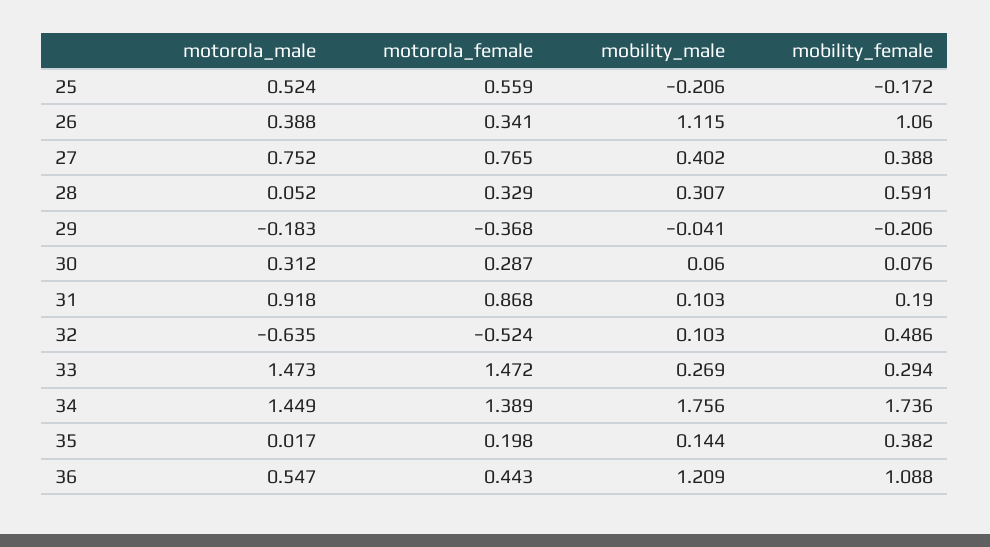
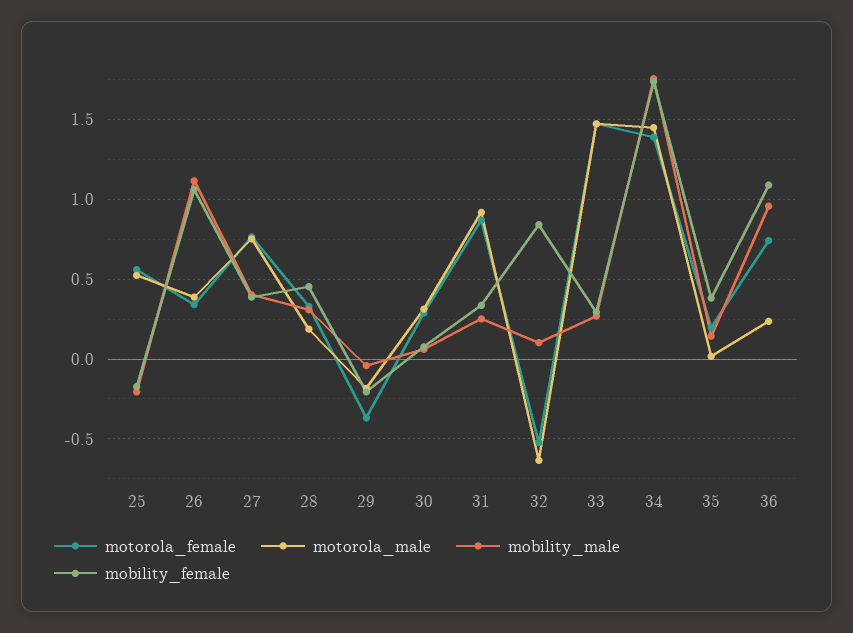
  {
    "motorola_male": {
      "25": 0.524,
      "26": 0.388,
      "27": 0.752,
-     "28": 0.052,
+     "28": 0.2,
      "29": -0.183,
      "30": 0.312,
      "31": 0.918,
      "32": -0.635,
      "33": 1.473,
      "34": 1.449,
      "35": 0.017,
-     "36": 0.547
+     "36": 0.25
    },
    "motorola_female": {
      "25": 0.559,
      "26": 0.341,
      "27": 0.765,
      "28": 0.329,
      "29": -0.368,
      "30": 0.287,
      "31": 0.868,
      "32": -0.524,
      "33": 1.472,
      "34": 1.389,
      "35": 0.198,
-     "36": 0.443
+     "36": 0.75
    },
    "mobility_male": {
      "25": -0.206,
      "26": 1.115,
      "27": 0.402,
      "28": 0.307,
      "29": -0.041,
      "30": 0.06,
-     "31": 0.103,
+     "31": 0.25,
      "32": 0.103,
      "33": 0.269,
      "34": 1.756,
      "35": 0.144,
-     "36": 1.209
+     "36": 0.95
    },
    "mobility_female": {
      "25": -0.172,
      "26": 1.06,
      "27": 0.388,
-     "28": 0.591,
+     "28": 0.45,
      "29": -0.206,
      "30": 0.076,
-     "31": 0.19,
+     "31": 0.35,
-     "32": 0.486,
+     "32": 0.85,
      "33": 0.294,
      "34": 1.736,
      "35": 0.382,
      "36": 1.088
    }
  }

